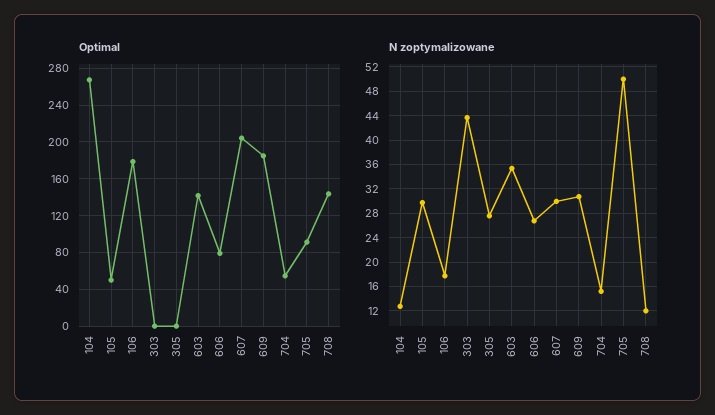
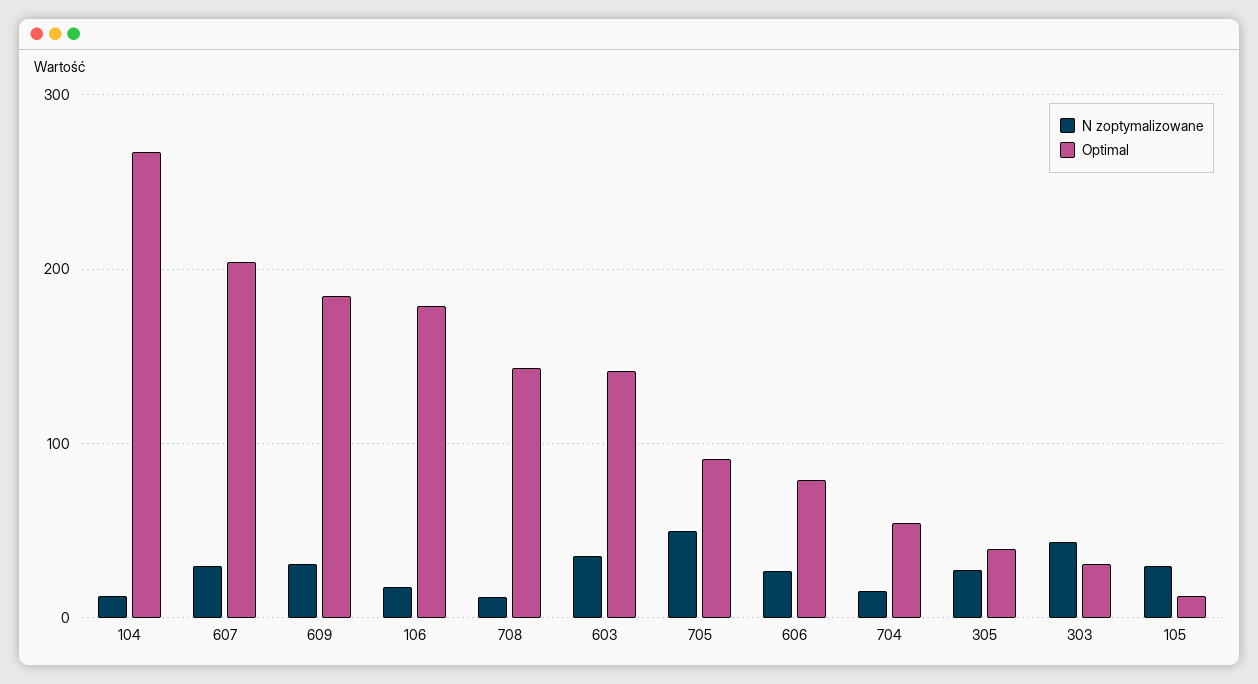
  {
    "Optimal": {
      "104": 270,
-     "105": 50,
+     "105": 10,
      "106": 180,
-     "303": 0,
+     "303": 30,
-     "305": 0,
+     "305": 40,
      "603": 140,
      "606": 80,
      "607": 200,
      "609": 180,
      "704": 50,
      "705": 90,
      "708": 140
    },
    "N zoptymalizowane": {
      "104": 13,
      "105": 30,
      "106": 18,
      "303": 44,
      "305": 28,
      "603": 35,
      "606": 27,
      "607": 30,
      "609": 31,
      "704": 15,
      "705": 50,
      "708": 12
    }
  }

